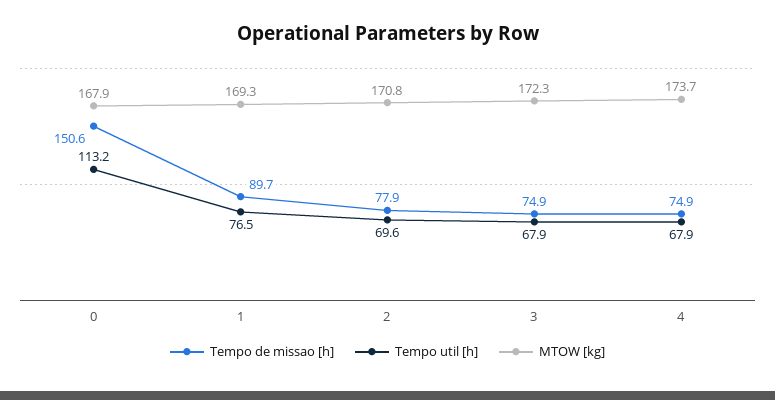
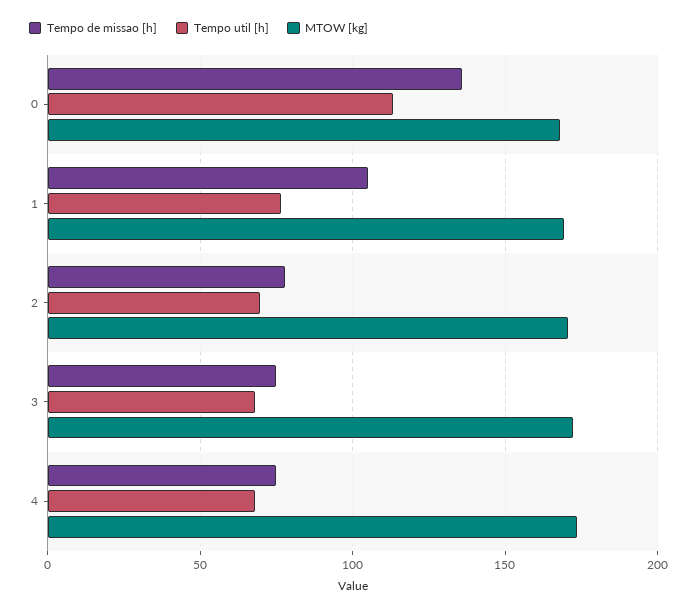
  {
    "Tempo de missao [h]": {
-     "0": 150.6,
+     "0": 135,
-     "1": 89.7,
+     "1": 105,
      "2": 77.9,
      "3": 74.9,
      "4": 74.9
    },
    "Tempo util [h]": {
      "0": 113.2,
      "1": 76.5,
      "2": 69.6,
      "3": 67.9,
      "4": 67.9
    },
    "MTOW [kg]": {
      "0": 167.9,
      "1": 169.3,
      "2": 170.8,
      "3": 172.3,
      "4": 173.7
    }
  }

